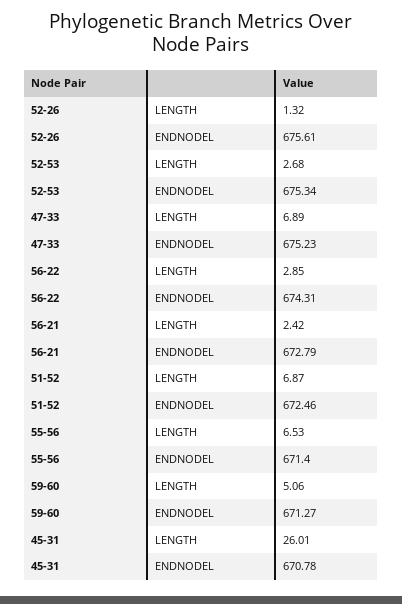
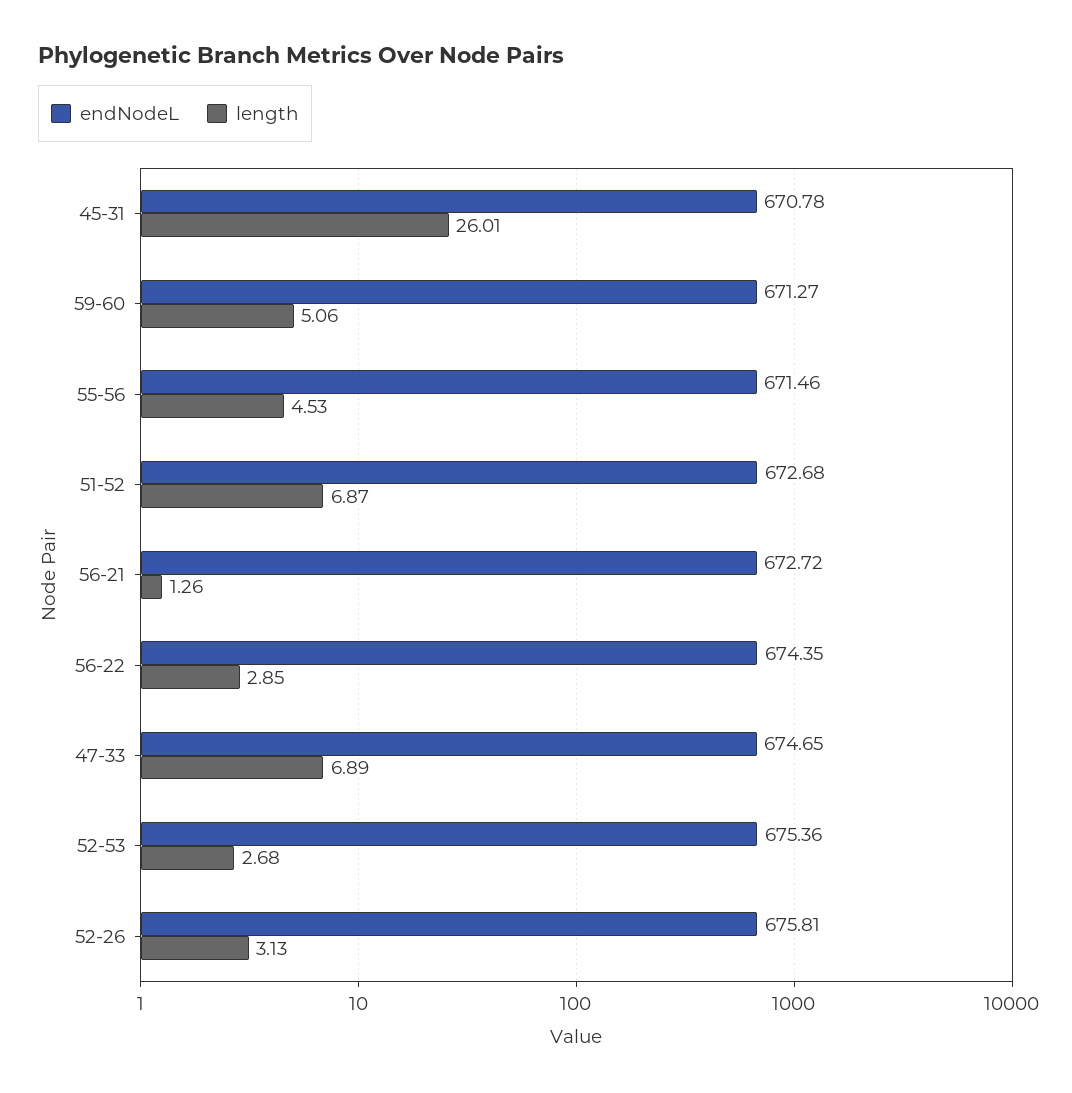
  {
    "LENGTH": {
-     "52-26": 1.32,
+     "52-26": 3.13,
      "52-53": 2.68,
      "47-33": 6.89,
      "56-22": 2.85,
-     "56-21": 2.42,
+     "56-21": 1.26,
      "51-52": 6.87,
-     "55-56": 6.53,
+     "55-56": 4.53,
      "59-60": 5.06,
      "45-31": 26.01
    },
    "ENDNODEL": {
-     "52-26": 675.61,
+     "52-26": 675.81,
-     "52-53": 675.34,
+     "52-53": 675.36,
-     "47-33": 675.23,
+     "47-33": 674.65,
-     "56-22": 674.31,
+     "56-22": 674.35,
-     "56-21": 672.79,
+     "56-21": 672.72,
-     "51-52": 672.46,
+     "51-52": 672.68,
-     "55-56": 671.4,
+     "55-56": 671.46,
      "59-60": 671.27,
      "45-31": 670.78
    }
  }

